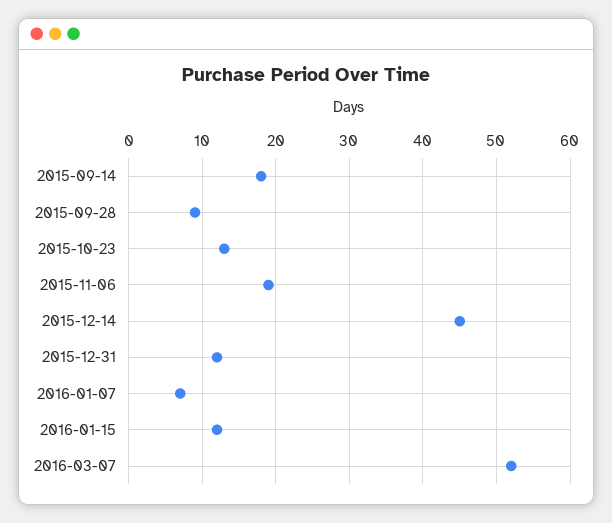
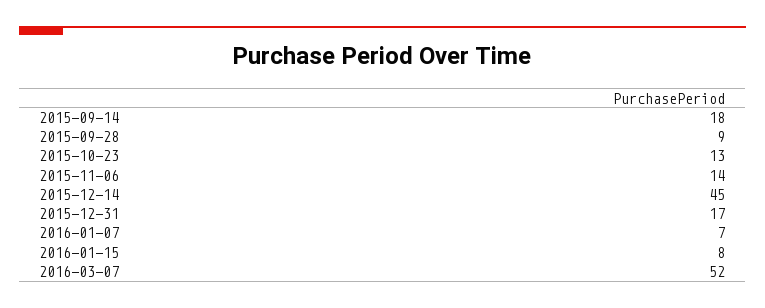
  {
    "2015-09-14": 18,
    "2015-09-28": 9,
    "2015-10-23": 13,
-   "2015-11-06": 19,
+   "2015-11-06": 14,
    "2015-12-14": 45,
-   "2015-12-31": 12,
+   "2015-12-31": 17,
    "2016-01-07": 7,
-   "2016-01-15": 12,
+   "2016-01-15": 8,
    "2016-03-07": 52
  }

